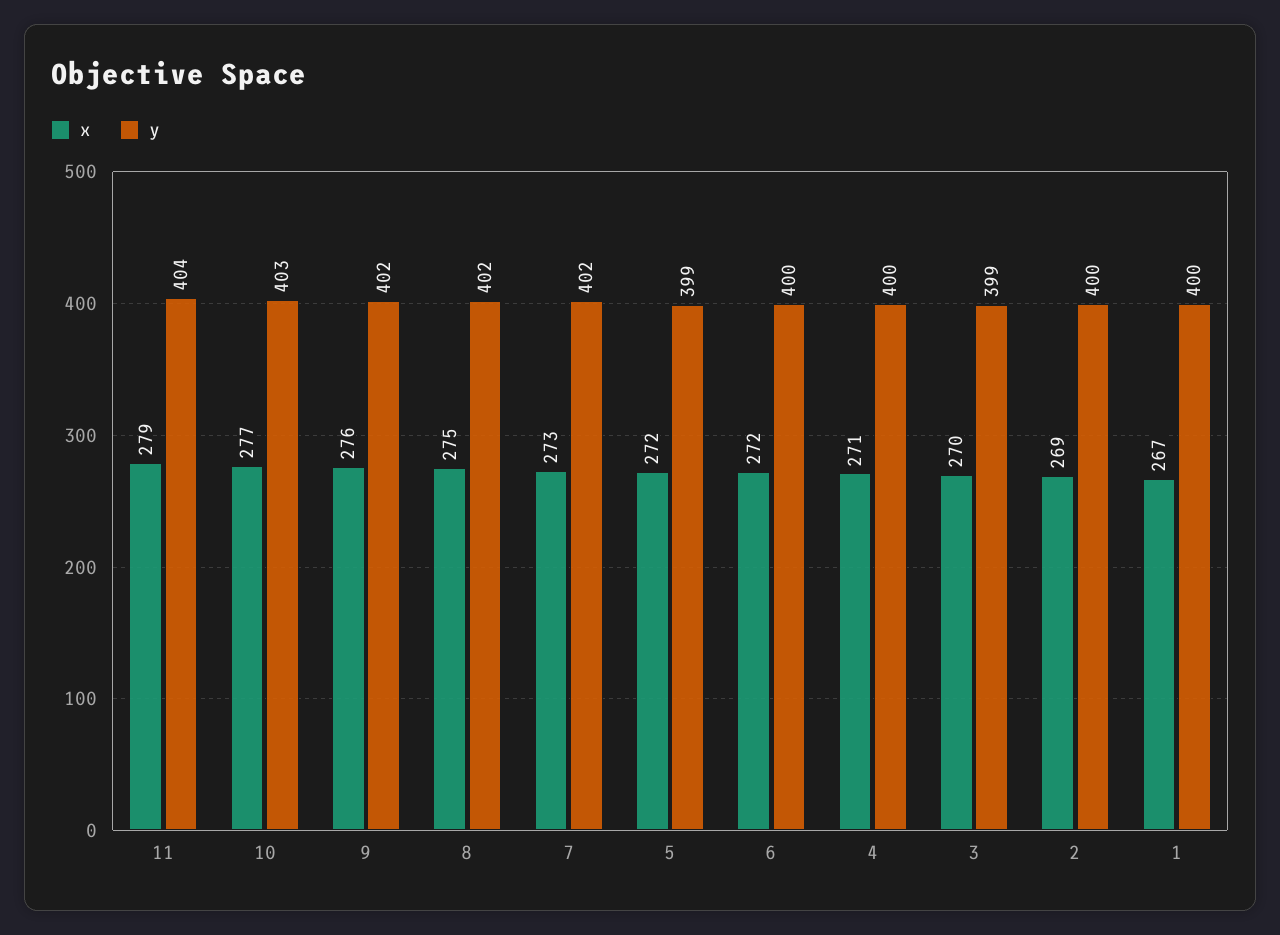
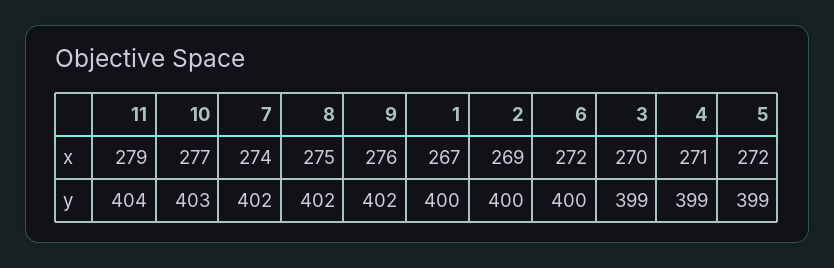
  {
    "x": {
      "11": 279,
      "10": 277,
      "9": 276,
      "8": 275,
-     "7": 273,
+     "7": 274,
      "5": 272,
      "6": 272,
      "4": 271,
      "3": 270,
      "2": 269,
      "1": 267
    },
    "y": {
      "11": 404,
      "10": 403,
      "9": 402,
      "8": 402,
      "7": 402,
      "5": 399,
      "6": 400,
-     "4": 400,
+     "4": 399,
      "3": 399,
      "2": 400,
      "1": 400
    }
  }

